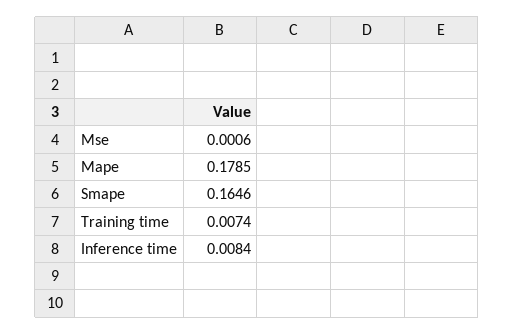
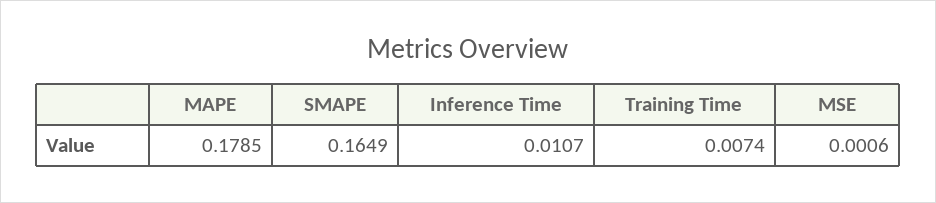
  {
    "Mse": 0.0006,
    "Mape": 0.1785,
-   "Smape": 0.1646,
+   "Smape": 0.1649,
    "Training time": 0.0074,
-   "Inference time": 0.0084
+   "Inference time": 0.0107
  }

